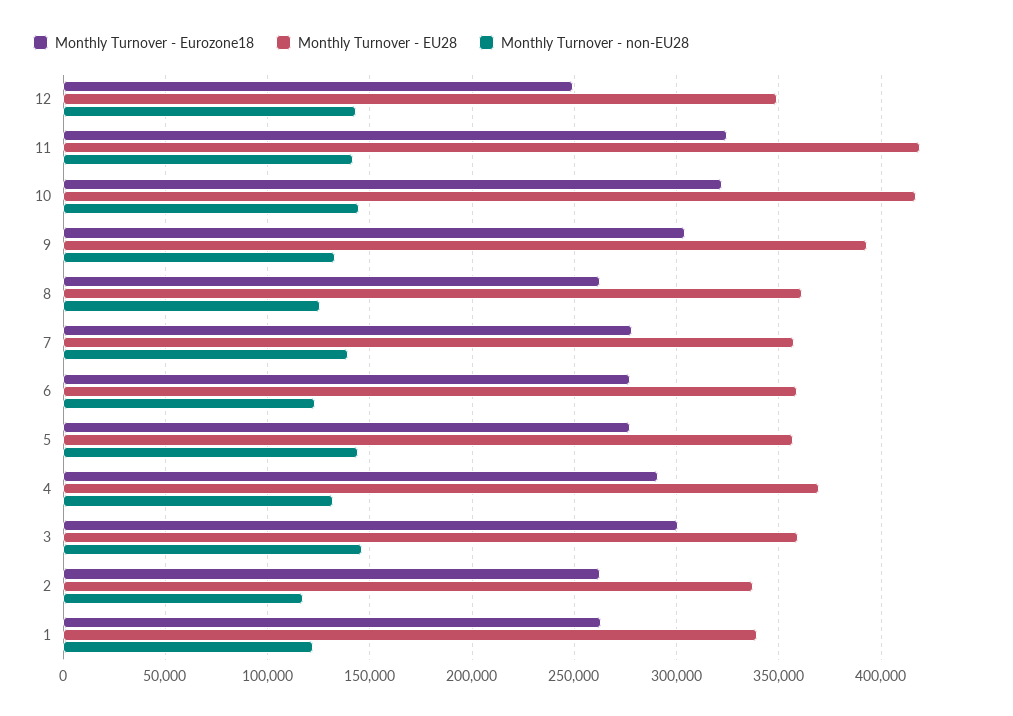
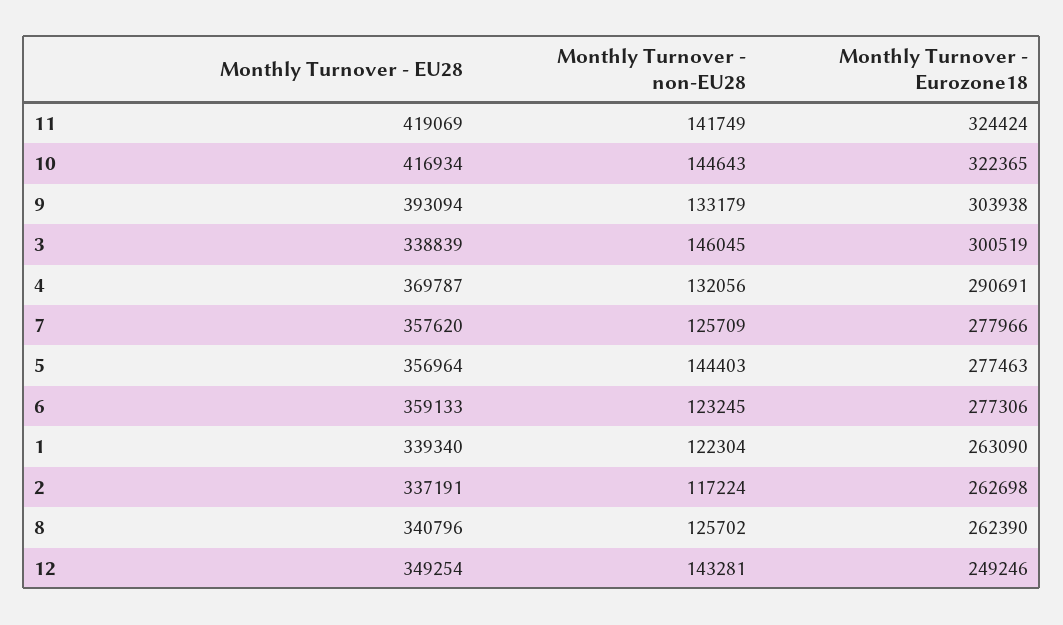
  {
    "Monthly Turnover - Eurozone18": {
      "12": 249246,
      "11": 324424,
      "10": 322365,
      "9": 303938,
      "8": 262390,
      "7": 277966,
      "6": 277306,
      "5": 277463,
      "4": 290691,
      "3": 300519,
      "2": 262698,
      "1": 263090
    },
    "Monthly Turnover - EU28": {
      "12": 349254,
      "11": 419069,
      "10": 416934,
      "9": 393094,
-     "8": 360000,
+     "8": 340796,
      "7": 357620,
      "6": 359133,
      "5": 356964,
      "4": 369787,
-     "3": 360000,
+     "3": 338839,
      "2": 337191,
      "1": 339340
    },
    "Monthly Turnover - non-EU28": {
      "12": 143281,
      "11": 141749,
      "10": 144643,
      "9": 133179,
      "8": 125702,
-     "7": 140000,
+     "7": 125709,
      "6": 123245,
      "5": 144403,
      "4": 132056,
      "3": 146045,
      "2": 117224,
      "1": 122304
    }
  }

